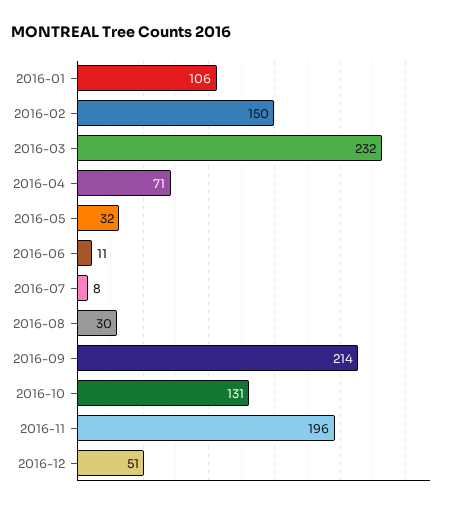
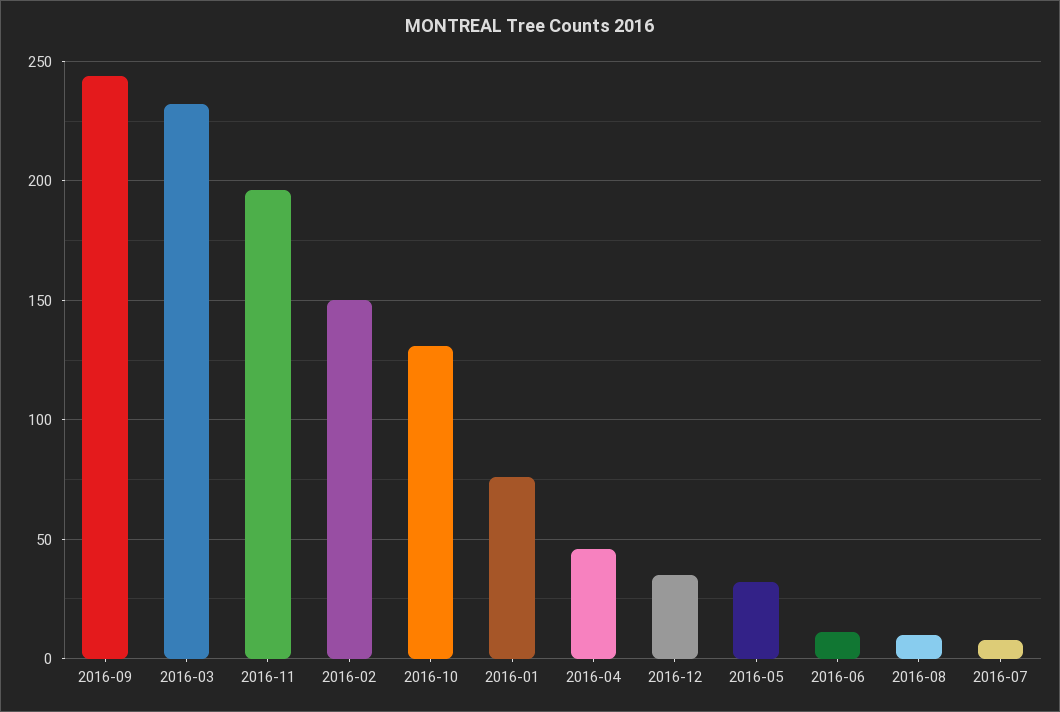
  {
-   "2016-01": 106,
+   "2016-01": 75,
    "2016-02": 150,
    "2016-03": 232,
-   "2016-04": 71,
+   "2016-04": 45,
    "2016-05": 32,
    "2016-06": 11,
    "2016-07": 8,
-   "2016-08": 30,
+   "2016-08": 10,
-   "2016-09": 214,
+   "2016-09": 245,
    "2016-10": 131,
    "2016-11": 196,
-   "2016-12": 51
+   "2016-12": 35
  }

